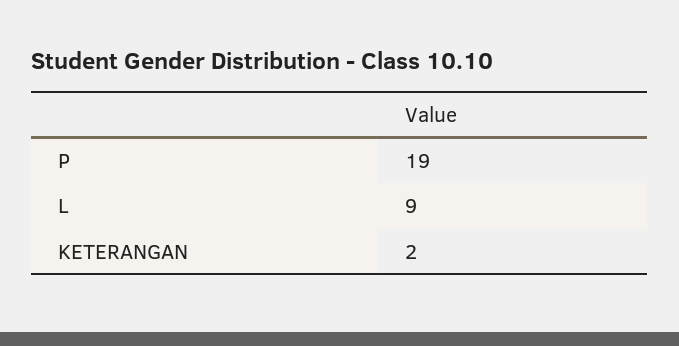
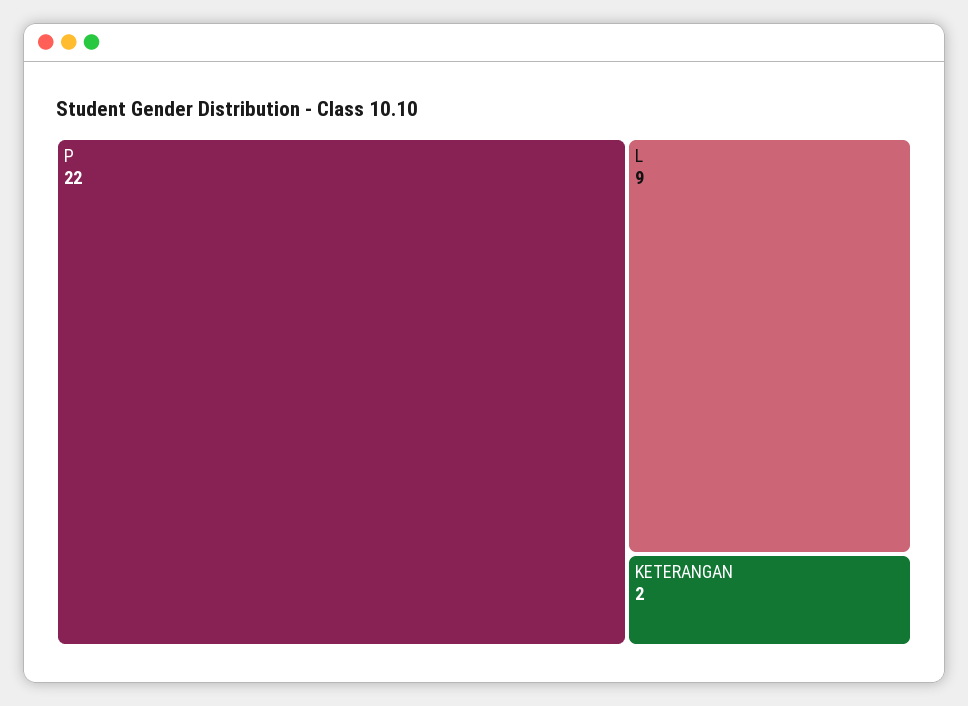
  {
-   "P": 19,
+   "P": 22,
    "L": 9,
    "KETERANGAN": 2
  }

